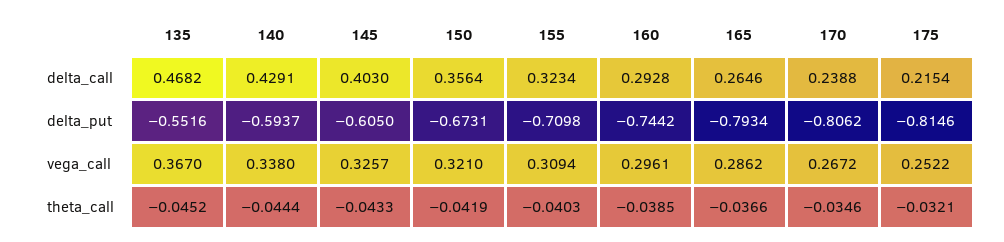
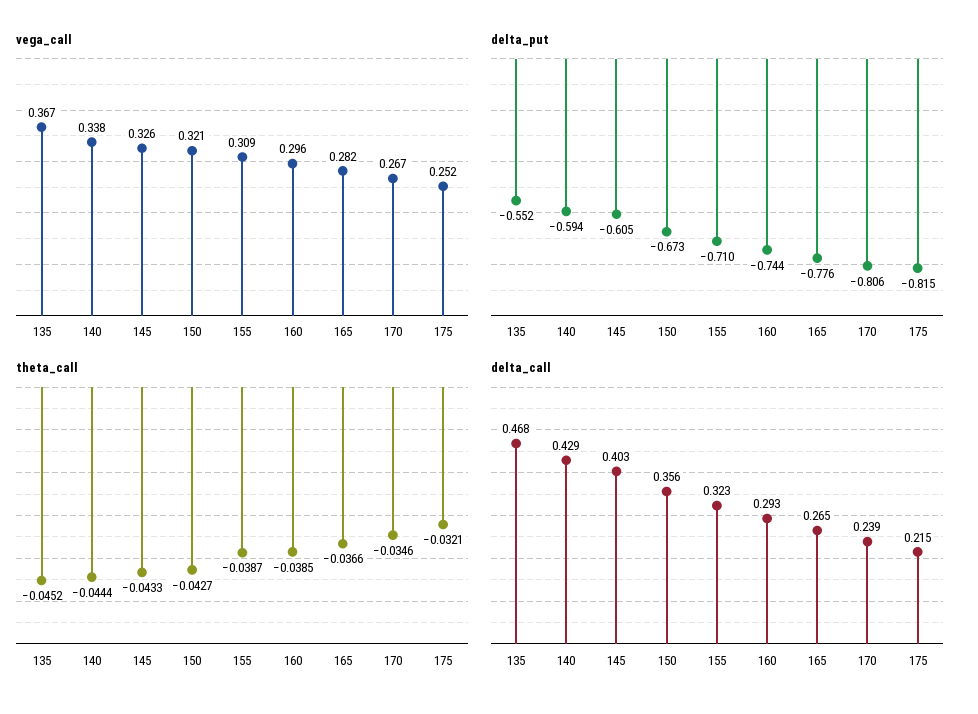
  {
    "delta_call": {
      "135": 0.4682,
      "140": 0.4291,
      "145": 0.403,
      "150": 0.3564,
      "155": 0.3234,
      "160": 0.2928,
      "165": 0.2646,
      "170": 0.2388,
      "175": 0.2154
    },
    "delta_put": {
      "135": -0.5516,
      "140": -0.5937,
      "145": -0.605,
      "150": -0.6731,
      "155": -0.7098,
      "160": -0.7442,
-     "165": -0.7934,
+     "165": -0.776,
      "170": -0.8062,
      "175": -0.8146
    },
    "vega_call": {
      "135": 0.367,
      "140": 0.338,
      "145": 0.3257,
      "150": 0.321,
      "155": 0.3094,
      "160": 0.2961,
-     "165": 0.2862,
+     "165": 0.282,
      "170": 0.2672,
      "175": 0.2522
    },
    "theta_call": {
      "135": -0.0452,
      "140": -0.0444,
      "145": -0.0433,
-     "150": -0.0419,
+     "150": -0.0427,
-     "155": -0.0403,
+     "155": -0.0387,
      "160": -0.0385,
      "165": -0.0366,
      "170": -0.0346,
      "175": -0.0321
    }
  }

